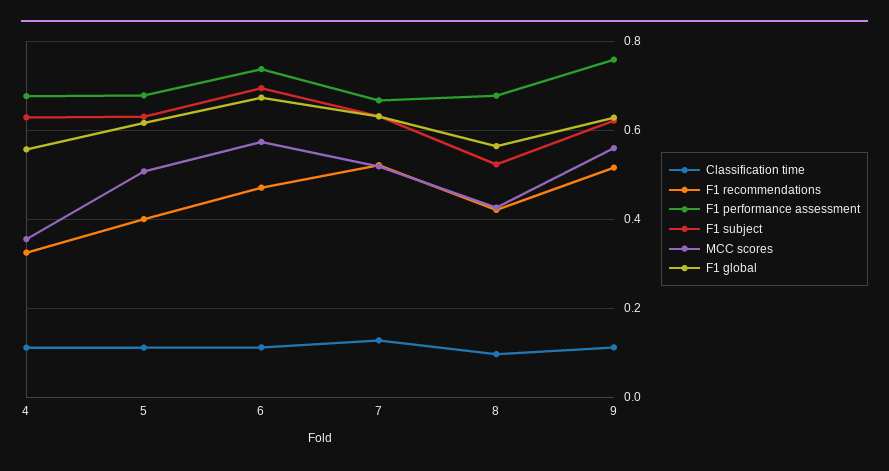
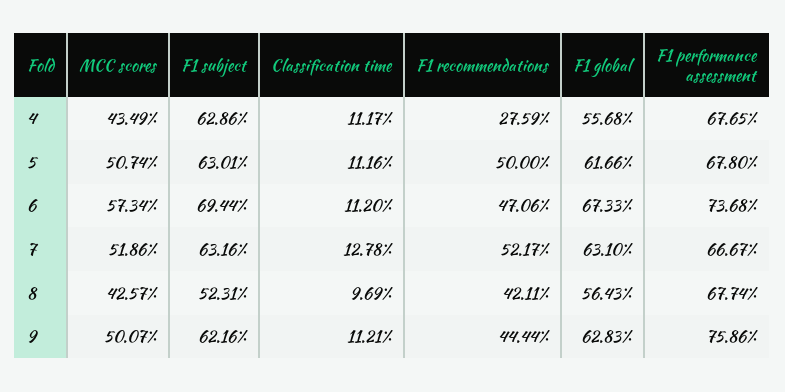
  {
    "Classification time": {
      "4": 0.1117,
      "5": 0.1116,
      "6": 0.112,
      "7": 0.1278,
      "8": 0.0969,
      "9": 0.1121
    },
    "F1 recommendations": {
-     "4": 0.32,
+     "4": 0.2759,
-     "5": 0.4,
+     "5": 0.5,
      "6": 0.4706,
      "7": 0.5217,
      "8": 0.4211,
-     "9": 0.52
+     "9": 0.4444
    },
    "F1 performance assessment": {
      "4": 0.6765,
      "5": 0.678,
      "6": 0.7368,
      "7": 0.6667,
      "8": 0.6774,
      "9": 0.7586
    },
    "F1 subject": {
      "4": 0.6286,
      "5": 0.6301,
      "6": 0.6944,
      "7": 0.6316,
      "8": 0.5231,
      "9": 0.6216
    },
    "MCC scores": {
-     "4": 0.36,
+     "4": 0.4349,
      "5": 0.5074,
      "6": 0.5734,
      "7": 0.5186,
      "8": 0.4257,
-     "9": 0.56
+     "9": 0.5007
    },
    "F1 global": {
      "4": 0.5568,
      "5": 0.6166,
      "6": 0.6733,
      "7": 0.631,
      "8": 0.5643,
      "9": 0.6283
    }
  }

